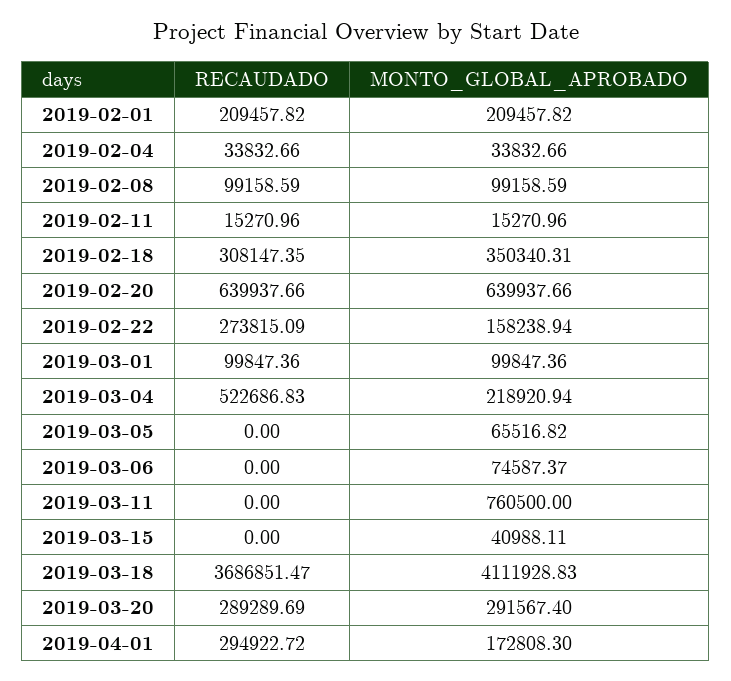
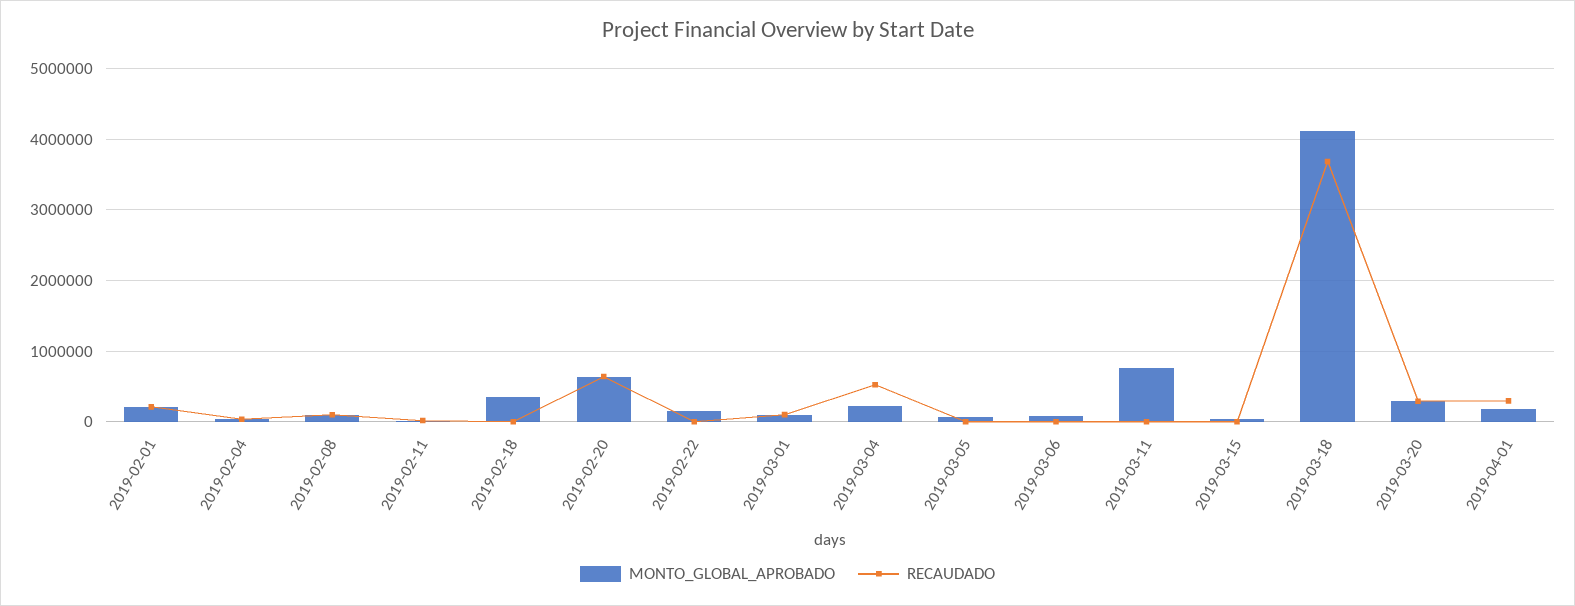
  {
    "RECAUDADO": {
      "2019-02-01": 209457.82,
      "2019-02-04": 33832.66,
      "2019-02-08": 99158.59,
      "2019-02-11": 15270.96,
-     "2019-02-18": 308147.35,
+     "2019-02-18": 0,
      "2019-02-20": 639937.66,
-     "2019-02-22": 273815.09,
+     "2019-02-22": 0,
      "2019-03-01": 99847.36,
      "2019-03-04": 522686.83,
      "2019-03-05": 0,
      "2019-03-06": 0,
      "2019-03-11": 0,
      "2019-03-15": 0,
      "2019-03-18": 3686851.47,
      "2019-03-20": 289289.69,
      "2019-04-01": 294922.72
    },
    "MONTO_GLOBAL_APROBADO": {
      "2019-02-01": 209457.82,
      "2019-02-04": 33832.66,
      "2019-02-08": 99158.59,
      "2019-02-11": 15270.96,
      "2019-02-18": 350340.31,
      "2019-02-20": 639937.66,
      "2019-02-22": 158238.94,
      "2019-03-01": 99847.36,
      "2019-03-04": 218920.94,
      "2019-03-05": 65516.82,
      "2019-03-06": 74587.37,
      "2019-03-11": 760500,
      "2019-03-15": 40988.11,
      "2019-03-18": 4111928.83,
      "2019-03-20": 291567.4,
      "2019-04-01": 172808.3
    }
  }

